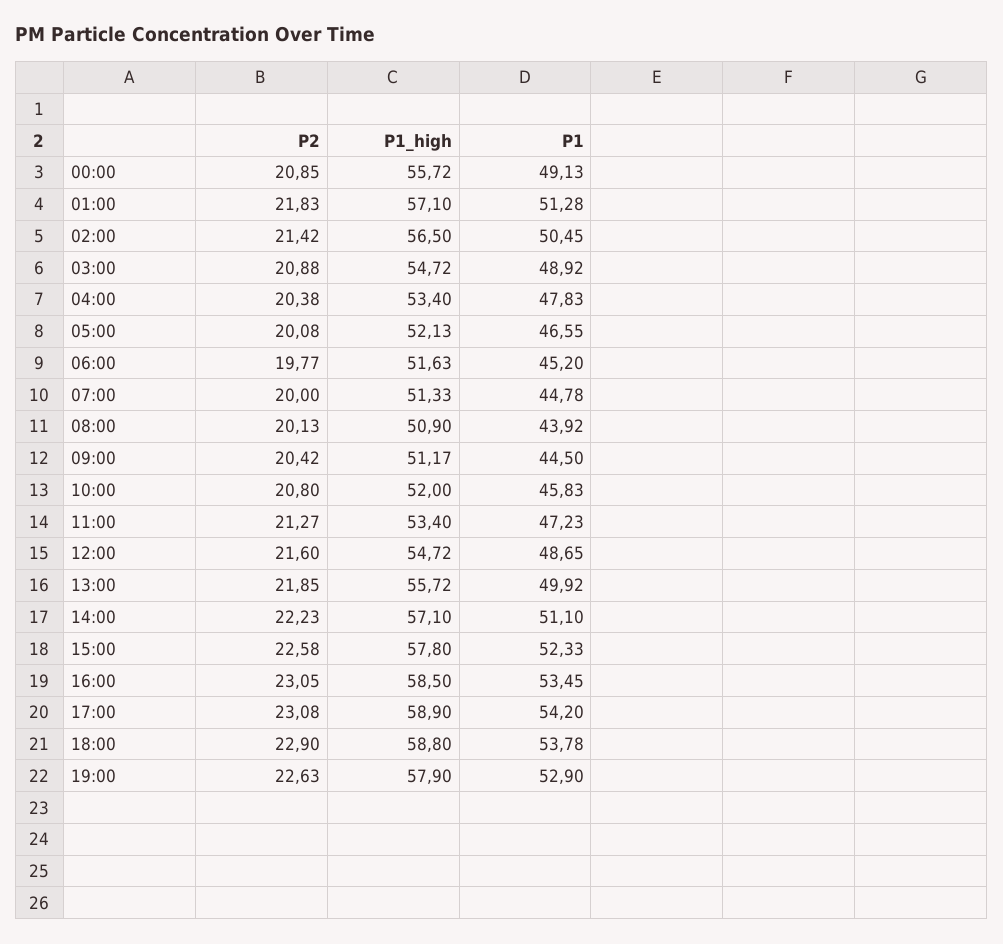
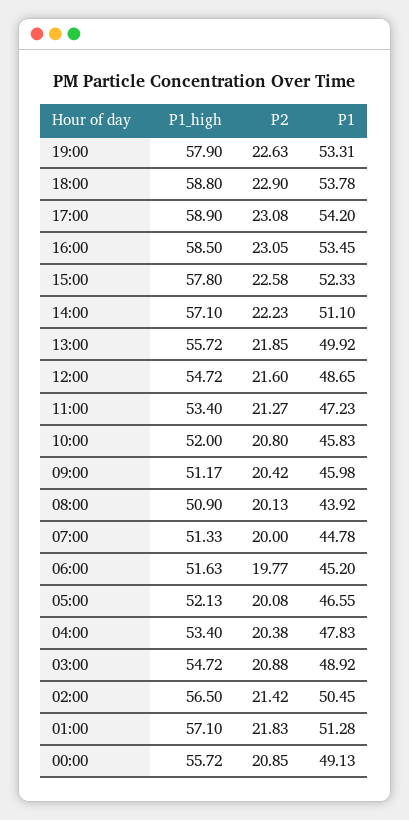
  {
    "P2": {
      "00:00": 20.85,
      "01:00": 21.83,
      "02:00": 21.42,
      "03:00": 20.88,
      "04:00": 20.38,
      "05:00": 20.08,
      "06:00": 19.77,
      "07:00": 20,
      "08:00": 20.13,
      "09:00": 20.42,
      "10:00": 20.8,
      "11:00": 21.27,
      "12:00": 21.6,
      "13:00": 21.85,
      "14:00": 22.23,
      "15:00": 22.58,
      "16:00": 23.05,
      "17:00": 23.08,
      "18:00": 22.9,
      "19:00": 22.63
    },
    "P1_high": {
      "00:00": 55.72,
      "01:00": 57.1,
      "02:00": 56.5,
      "03:00": 54.72,
      "04:00": 53.4,
      "05:00": 52.13,
      "06:00": 51.63,
      "07:00": 51.33,
      "08:00": 50.9,
      "09:00": 51.17,
      "10:00": 52,
      "11:00": 53.4,
      "12:00": 54.72,
      "13:00": 55.72,
      "14:00": 57.1,
      "15:00": 57.8,
      "16:00": 58.5,
      "17:00": 58.9,
      "18:00": 58.8,
      "19:00": 57.9
    },
    "P1": {
      "00:00": 49.13,
      "01:00": 51.28,
      "02:00": 50.45,
      "03:00": 48.92,
      "04:00": 47.83,
      "05:00": 46.55,
      "06:00": 45.2,
      "07:00": 44.78,
      "08:00": 43.92,
-     "09:00": 44.5,
+     "09:00": 45.98,
      "10:00": 45.83,
      "11:00": 47.23,
      "12:00": 48.65,
      "13:00": 49.92,
      "14:00": 51.1,
      "15:00": 52.33,
      "16:00": 53.45,
      "17:00": 54.2,
      "18:00": 53.78,
-     "19:00": 52.9
+     "19:00": 53.31
    }
  }

